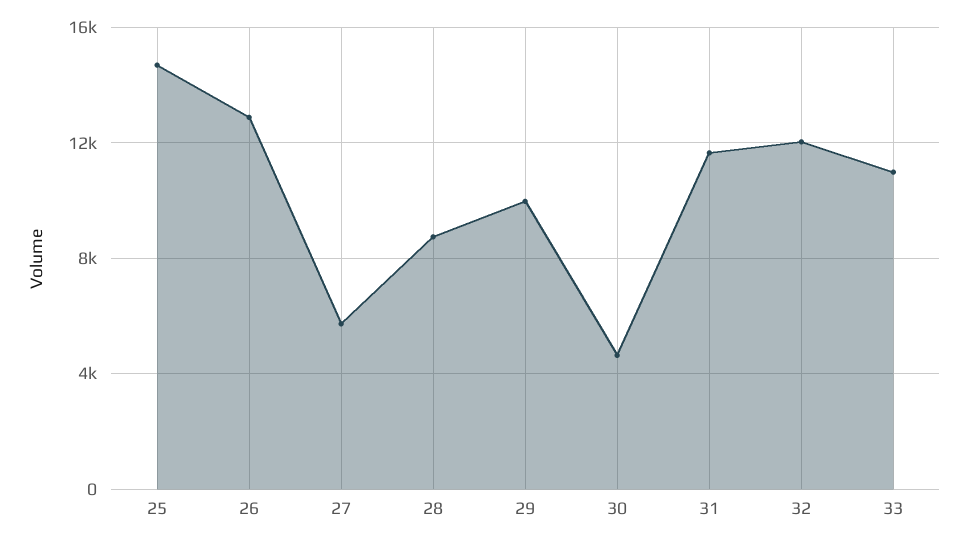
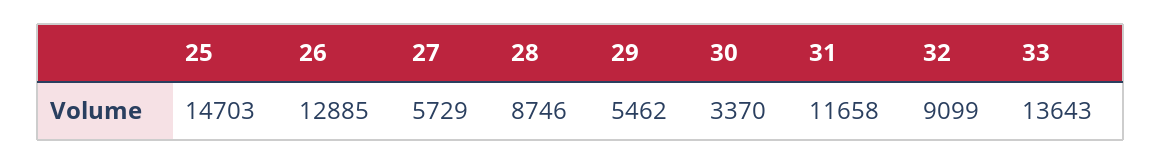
  {
    "25": 14703,
    "26": 12885,
    "27": 5729,
    "28": 8746,
-   "29": 10000,
+   "29": 5462,
-   "30": 4500,
+   "30": 3370,
    "31": 11658,
-   "32": 12000,
+   "32": 9099,
-   "33": 11000
+   "33": 13643
  }

